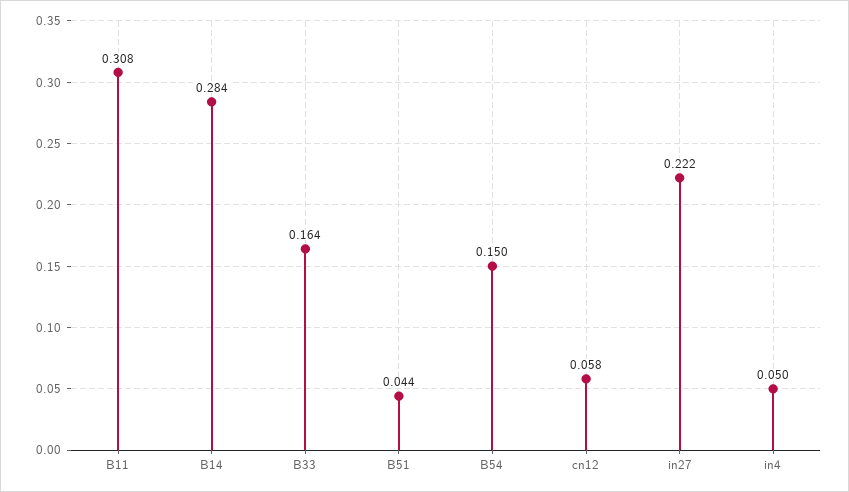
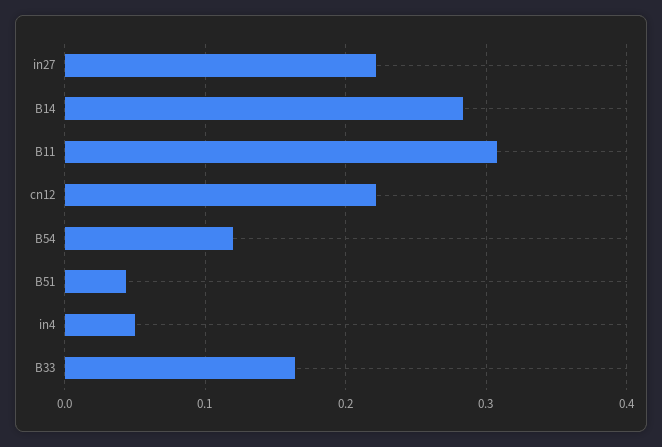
  {
    "B11": 0.308,
    "B14": 0.284,
    "B33": 0.164,
    "B51": 0.044,
-   "B54": 0.15,
+   "B54": 0.12,
-   "cn12": 0.058,
+   "cn12": 0.22,
    "in27": 0.222,
    "in4": 0.05
  }

